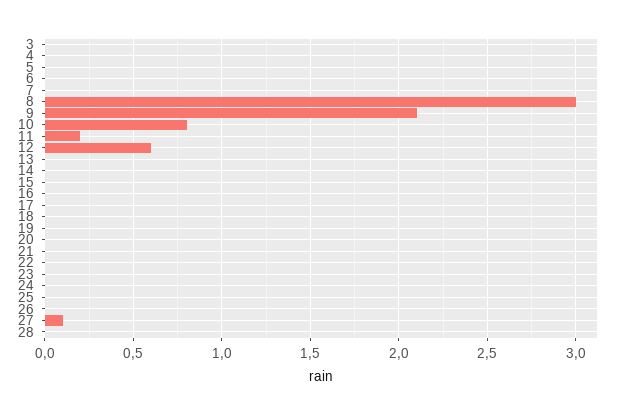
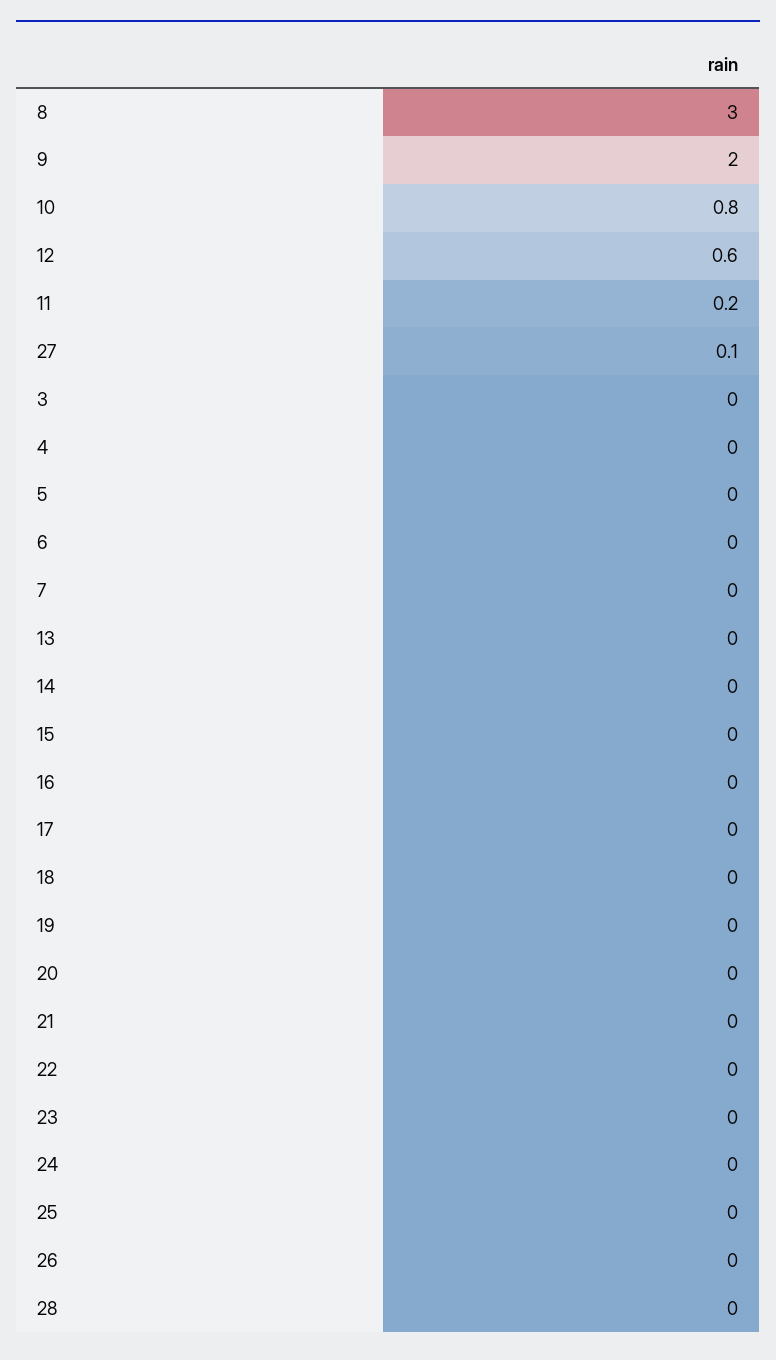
  {
    "3": 0,
    "4": 0,
    "5": 0,
    "6": 0,
    "7": 0,
    "8": 3,
-   "9": 2.1,
+   "9": 2,
    "10": 0.8,
    "11": 0.2,
    "12": 0.6,
    "13": 0,
    "14": 0,
    "15": 0,
    "16": 0,
    "17": 0,
    "18": 0,
    "19": 0,
    "20": 0,
    "21": 0,
    "22": 0,
    "23": 0,
    "24": 0,
    "25": 0,
    "26": 0,
    "27": 0.1,
    "28": 0
  }

